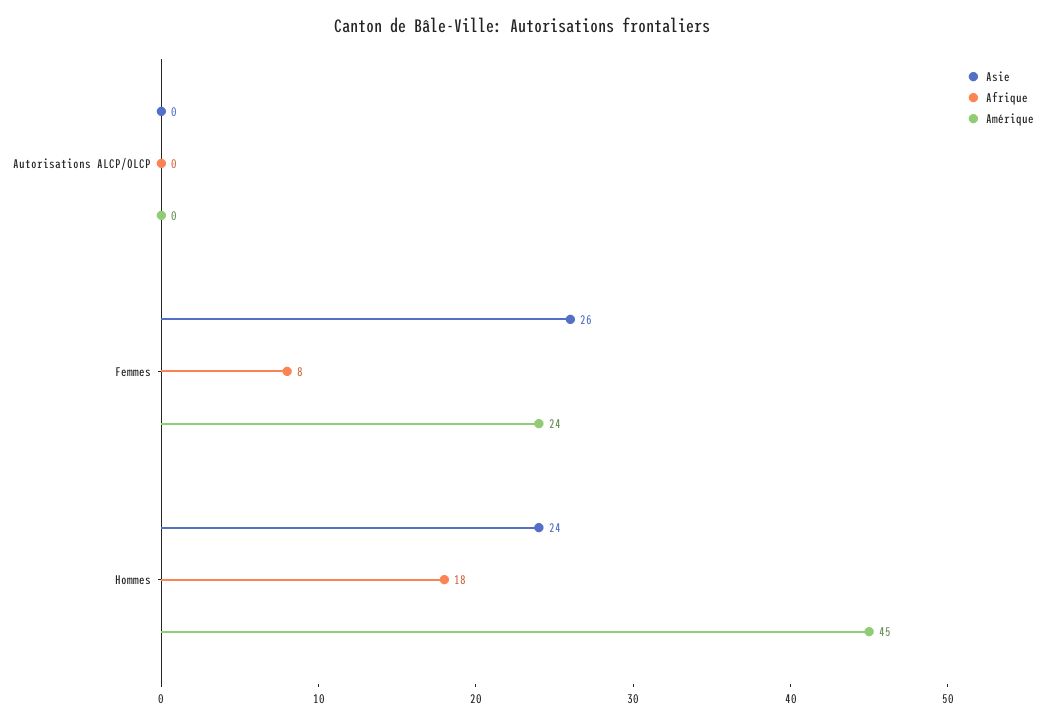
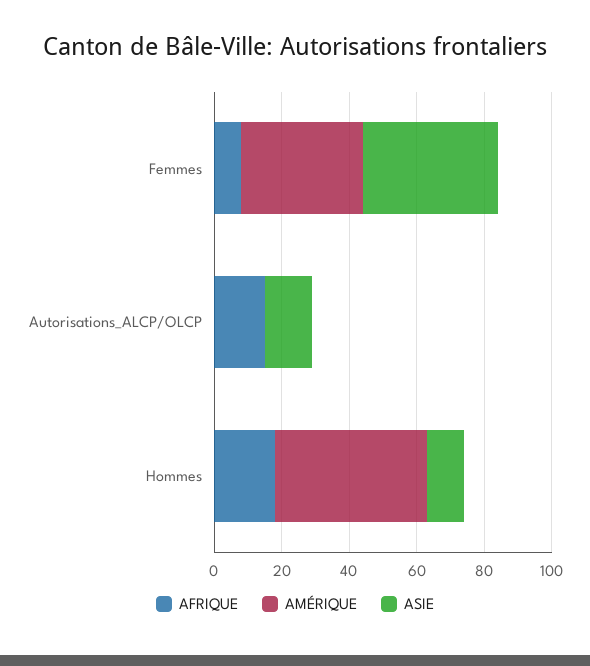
  {
    "Asie": {
-     "Autorisations ALCP/OLCP": 0,
+     "Autorisations ALCP/OLCP": 15,
-     "Femmes": 26,
+     "Femmes": 40,
-     "Hommes": 24
+     "Hommes": 10
    },
    "Afrique": {
-     "Autorisations ALCP/OLCP": 0,
+     "Autorisations ALCP/OLCP": 15,
      "Femmes": 8,
      "Hommes": 18
    },
    "Amérique": {
      "Autorisations ALCP/OLCP": 0,
-     "Femmes": 24,
+     "Femmes": 35,
      "Hommes": 45
    }
  }

